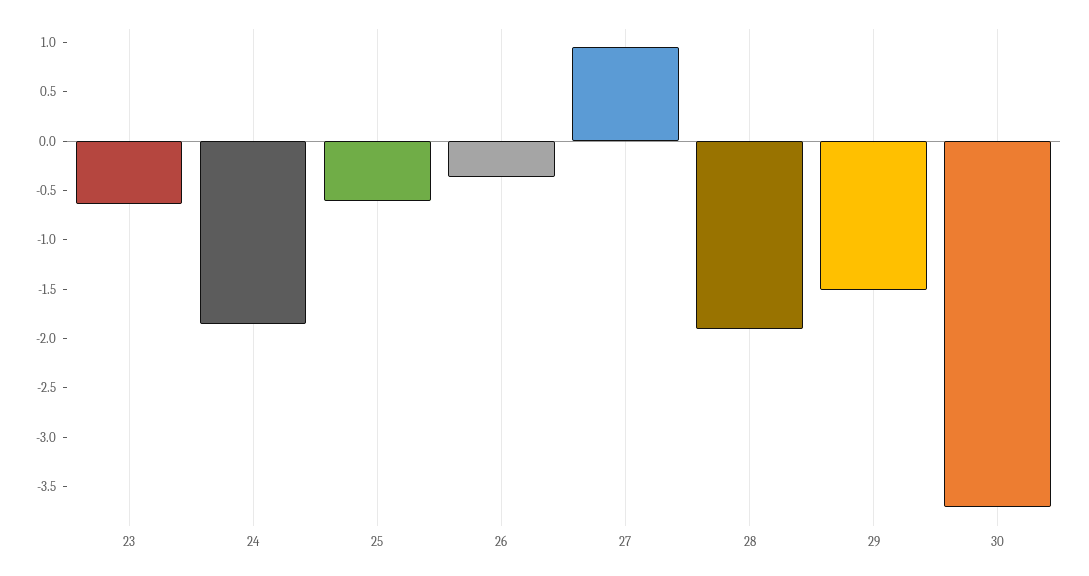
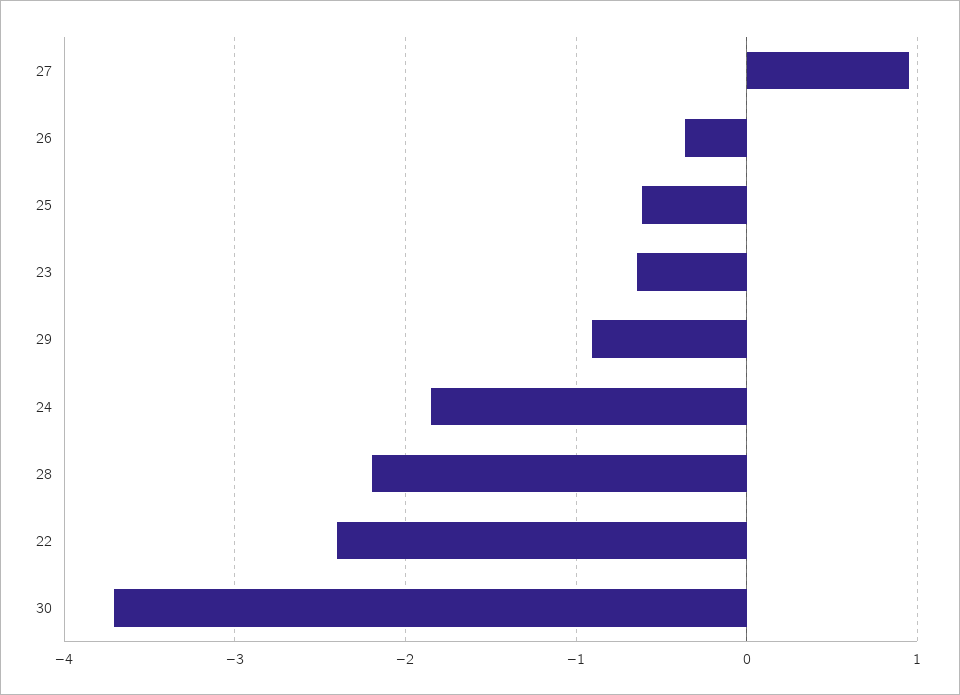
  {
    "23": -0.6,
    "24": -1.8,
    "25": -0.6,
    "26": -0.4,
    "27": 1,
-   "28": -1.9,
+   "28": -2.2,
-   "29": -1.5,
+   "29": -0.9,
-   "30": -3.7
+   "30": -3.7,
+   "22": -2.4
  }

